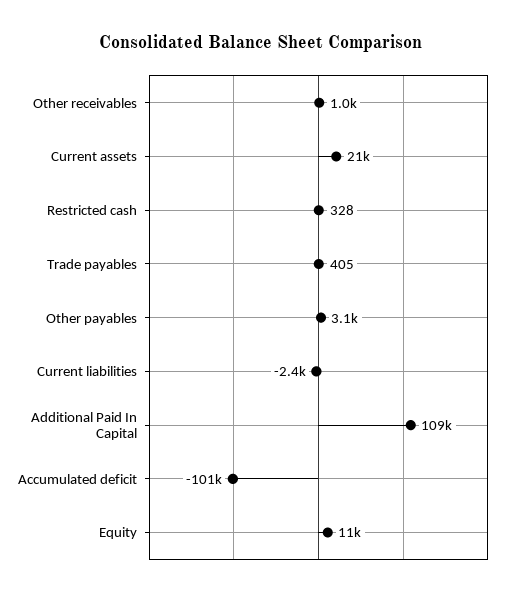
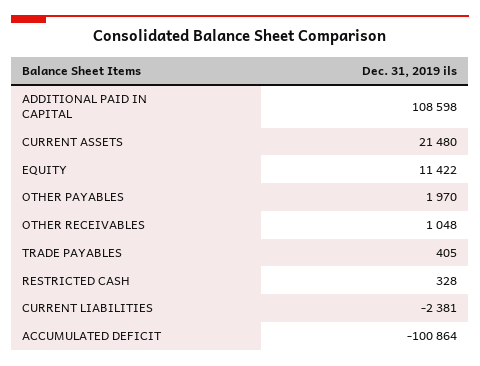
  {
    "Other receivables": 1048,
    "Current assets": 21480,
    "Restricted cash": 328,
    "Trade payables": 405,
-   "Other payables": 3100,
+   "Other payables": 1970,
    "Current liabilities": -2381,
    "Additional Paid In Capital": 108598,
    "Accumulated deficit": -100864,
    "Equity": 11422
  }

